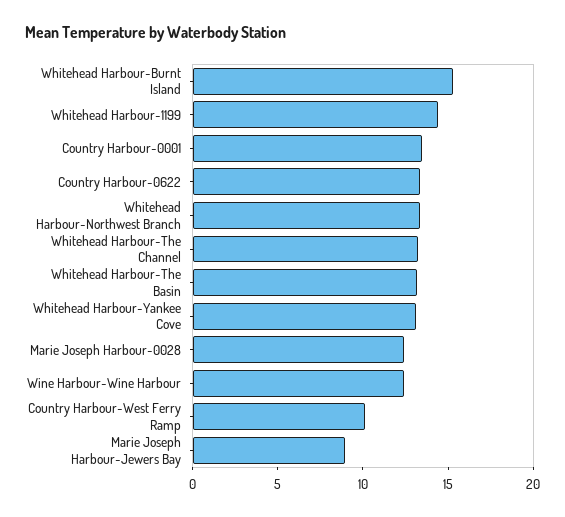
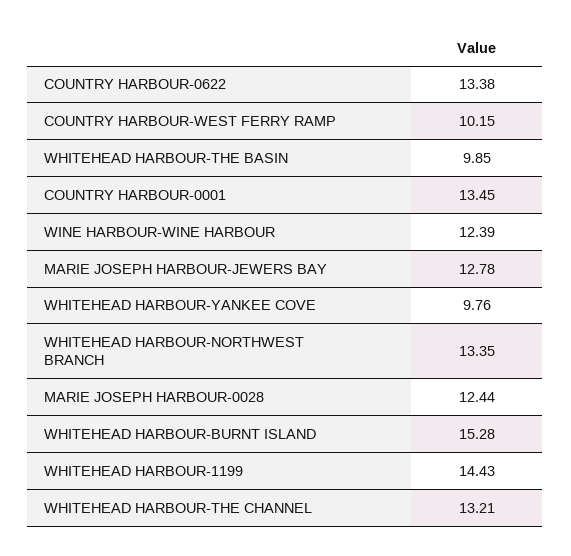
  {
    "Whitehead Harbour-Burnt Island": 15.28,
    "Whitehead Harbour-1199": 14.43,
    "Country Harbour-0001": 13.45,
    "Country Harbour-0622": 13.38,
    "Whitehead Harbour-Northwest Branch": 13.35,
    "Whitehead Harbour-The Channel": 13.21,
-   "Whitehead Harbour-The Basin": 13,
+   "Whitehead Harbour-The Basin": 9.85,
-   "Whitehead Harbour-Yankee Cove": 13,
+   "Whitehead Harbour-Yankee Cove": 9.76,
    "Marie Joseph Harbour-0028": 12.44,
    "Wine Harbour-Wine Harbour": 12.39,
    "Country Harbour-West Ferry Ramp": 10.15,
-   "Marie Joseph Harbour-Jewers Bay": 9
+   "Marie Joseph Harbour-Jewers Bay": 12.78
  }

